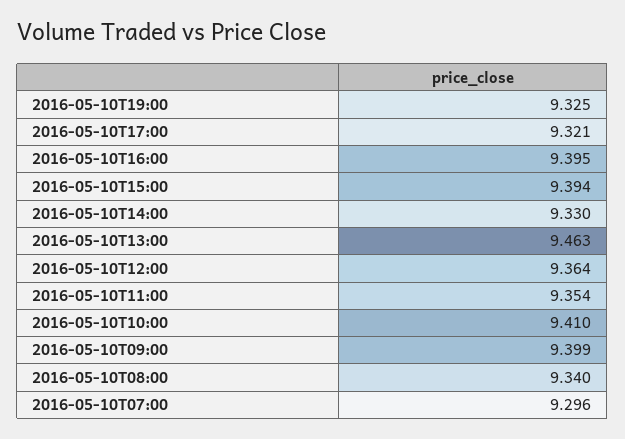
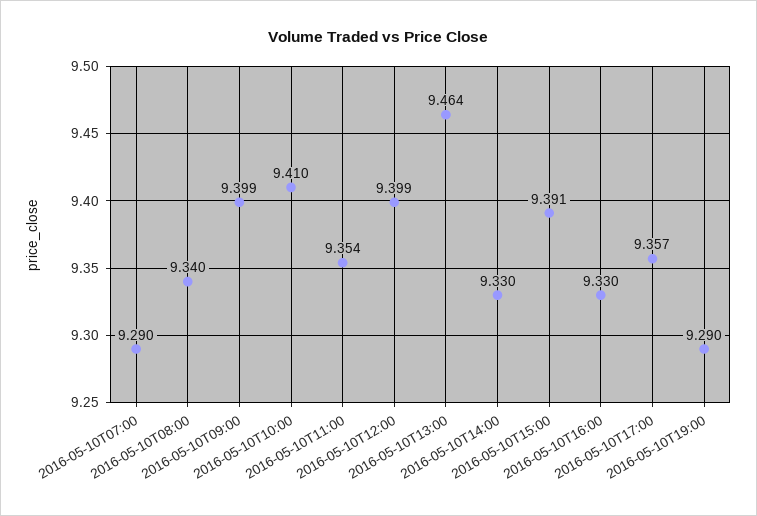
  {
-   "2016-05-10T19:00": 9.325,
+   "2016-05-10T19:00": 9.29,
-   "2016-05-10T17:00": 9.321,
+   "2016-05-10T17:00": 9.357,
-   "2016-05-10T16:00": 9.395,
+   "2016-05-10T16:00": 9.33,
-   "2016-05-10T15:00": 9.394,
+   "2016-05-10T15:00": 9.391,
    "2016-05-10T14:00": 9.33,
-   "2016-05-10T13:00": 9.463,
+   "2016-05-10T13:00": 9.464,
-   "2016-05-10T12:00": 9.364,
+   "2016-05-10T12:00": 9.399,
    "2016-05-10T11:00": 9.354,
    "2016-05-10T10:00": 9.41,
    "2016-05-10T09:00": 9.399,
    "2016-05-10T08:00": 9.34,
-   "2016-05-10T07:00": 9.296
+   "2016-05-10T07:00": 9.29
  }

